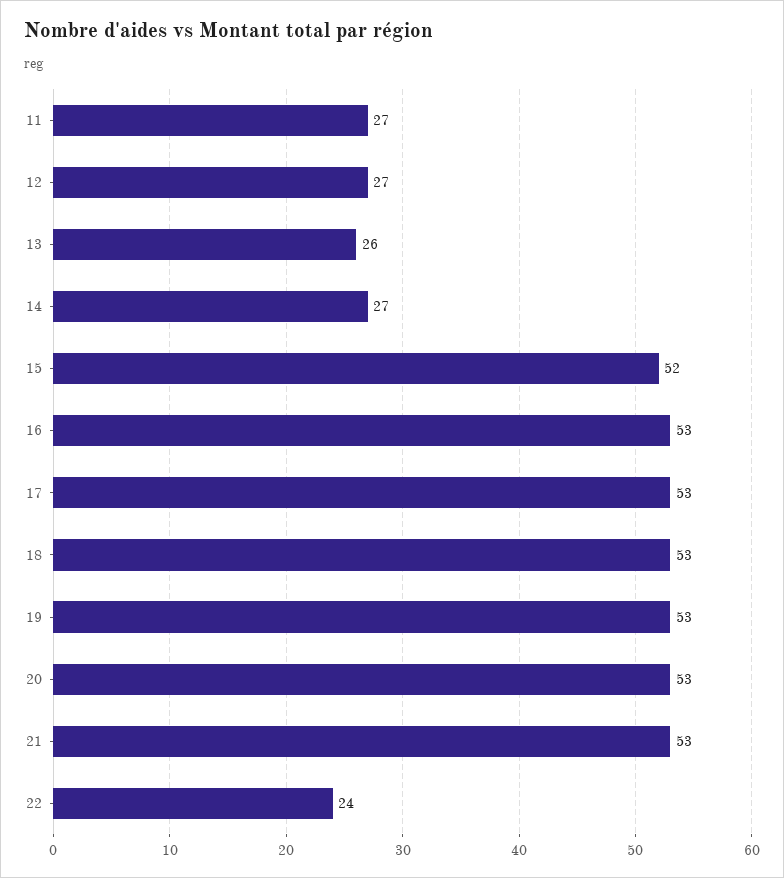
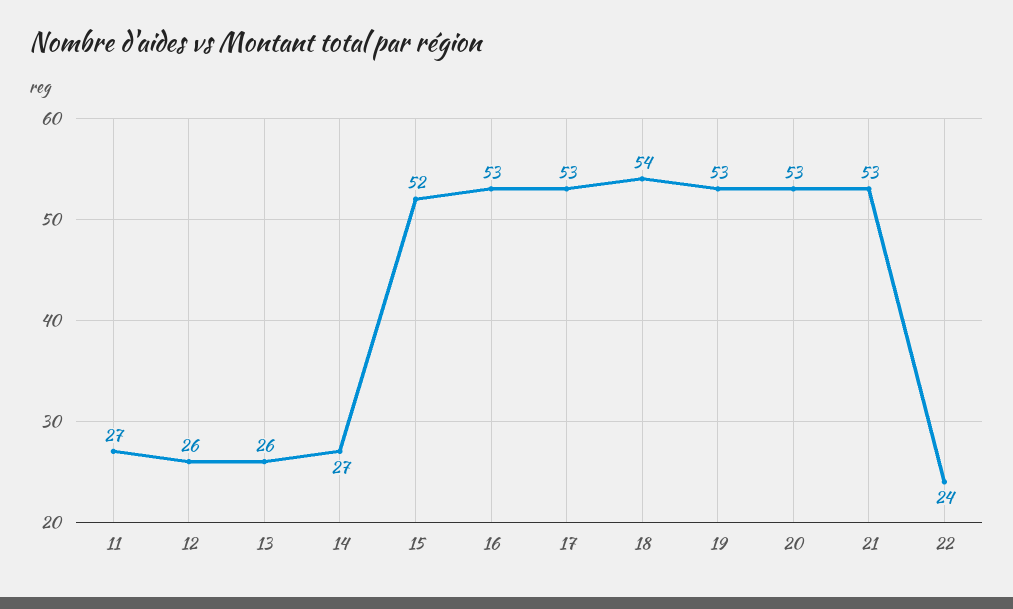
  {
    "11": 27,
-   "12": 27,
+   "12": 26,
    "13": 26,
    "14": 27,
    "15": 52,
    "16": 53,
    "17": 53,
-   "18": 53,
+   "18": 54,
    "19": 53,
    "20": 53,
    "21": 53,
    "22": 24
  }

